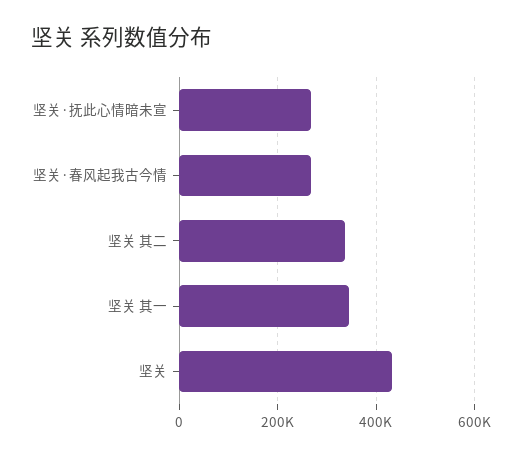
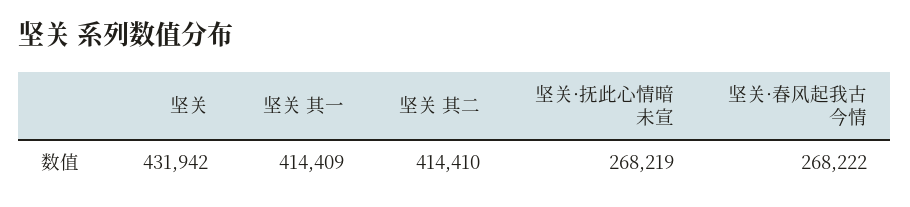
  {
    "坚关·抚此心情暗未宣": 268219,
    "坚关·春风起我古今情": 268222,
-   "坚关 其二": 340000,
+   "坚关 其二": 414410,
-   "坚关 其一": 340000,
+   "坚关 其一": 414409,
    "坚关": 431942
  }

